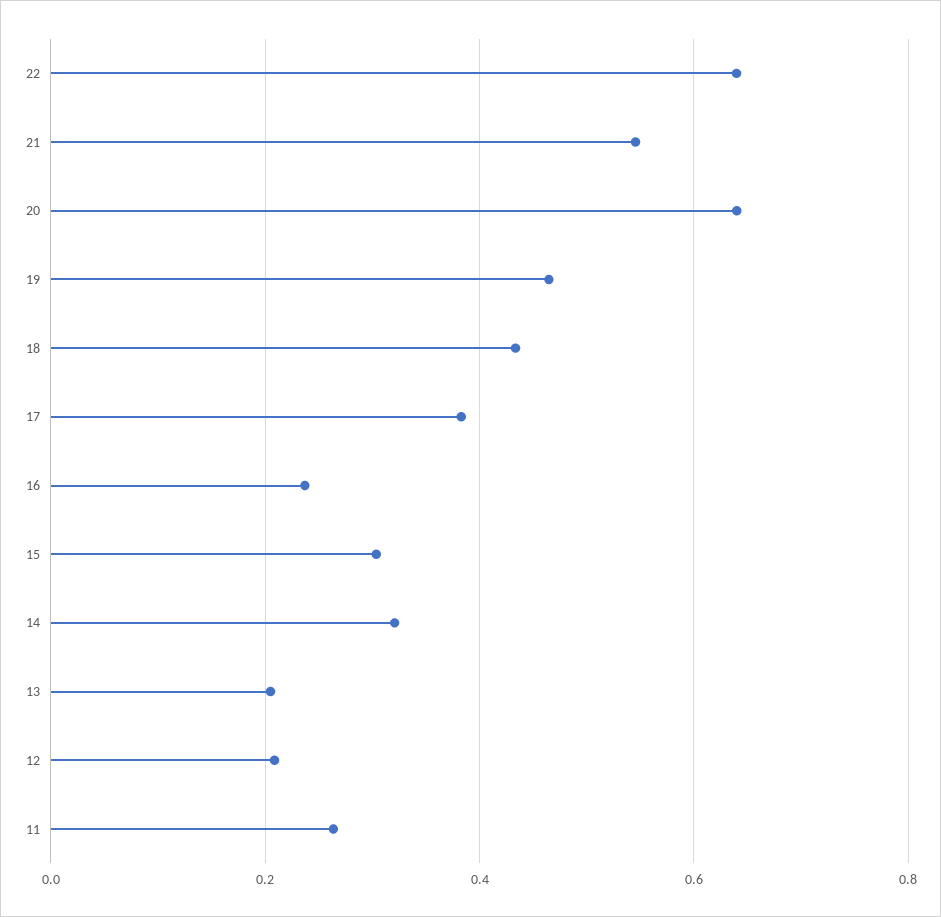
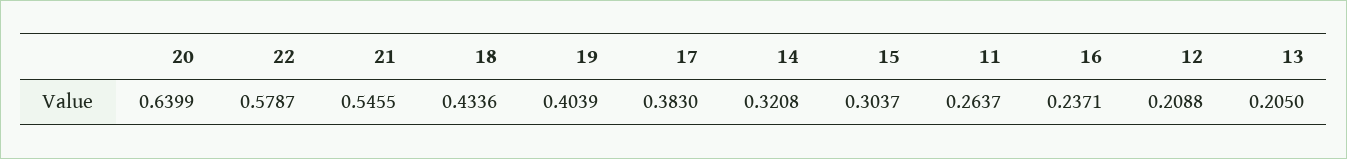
  {
-   "22": 0.64,
+   "22": 0.5787,
    "21": 0.5455,
    "20": 0.6399,
-   "19": 0.46,
+   "19": 0.4039,
    "18": 0.4336,
    "17": 0.383,
    "16": 0.2371,
    "15": 0.3037,
    "14": 0.3208,
    "13": 0.205,
    "12": 0.2088,
    "11": 0.2637
  }

